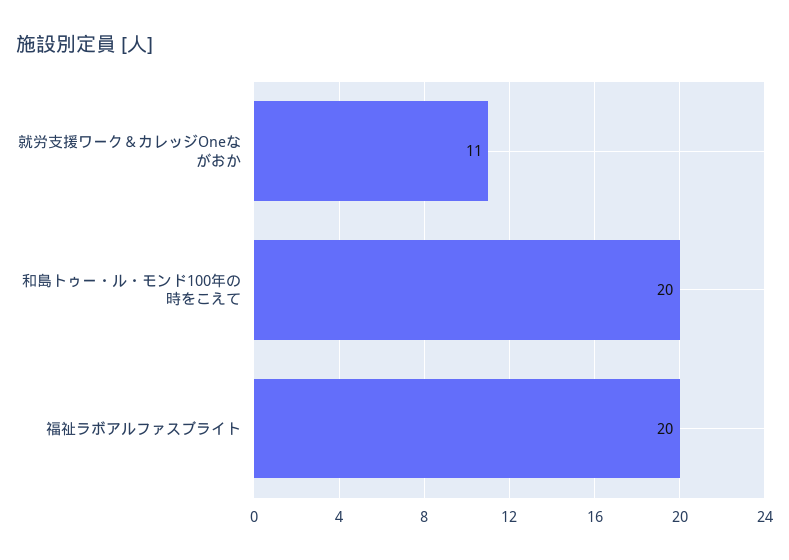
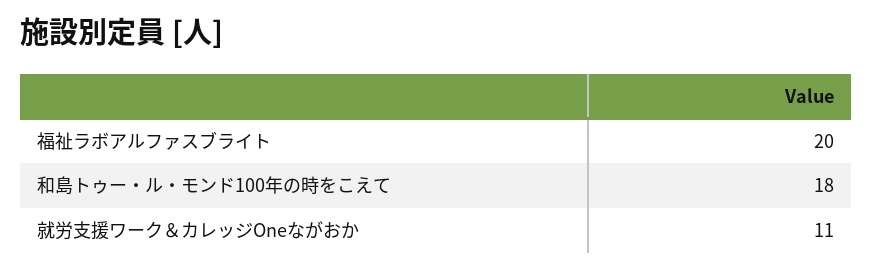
  {
    "就労支援ワーク＆カレッジOneながおか": 11,
-   "和島トゥー・ル・モンド100年の時をこえて": 20,
+   "和島トゥー・ル・モンド100年の時をこえて": 18,
    "福祉ラボアルファスブライト": 20
  }

